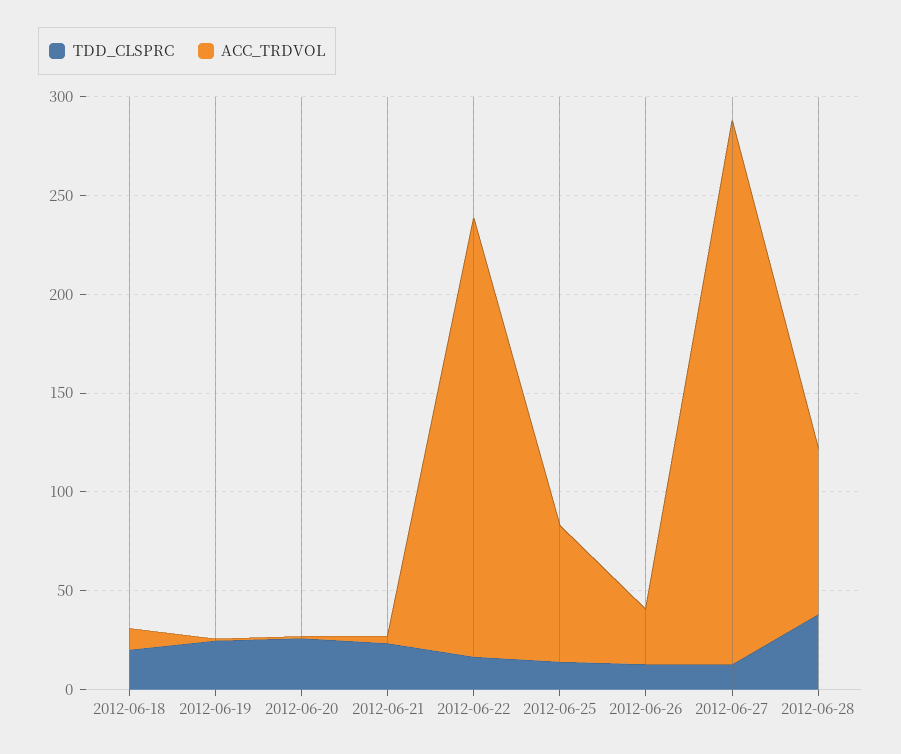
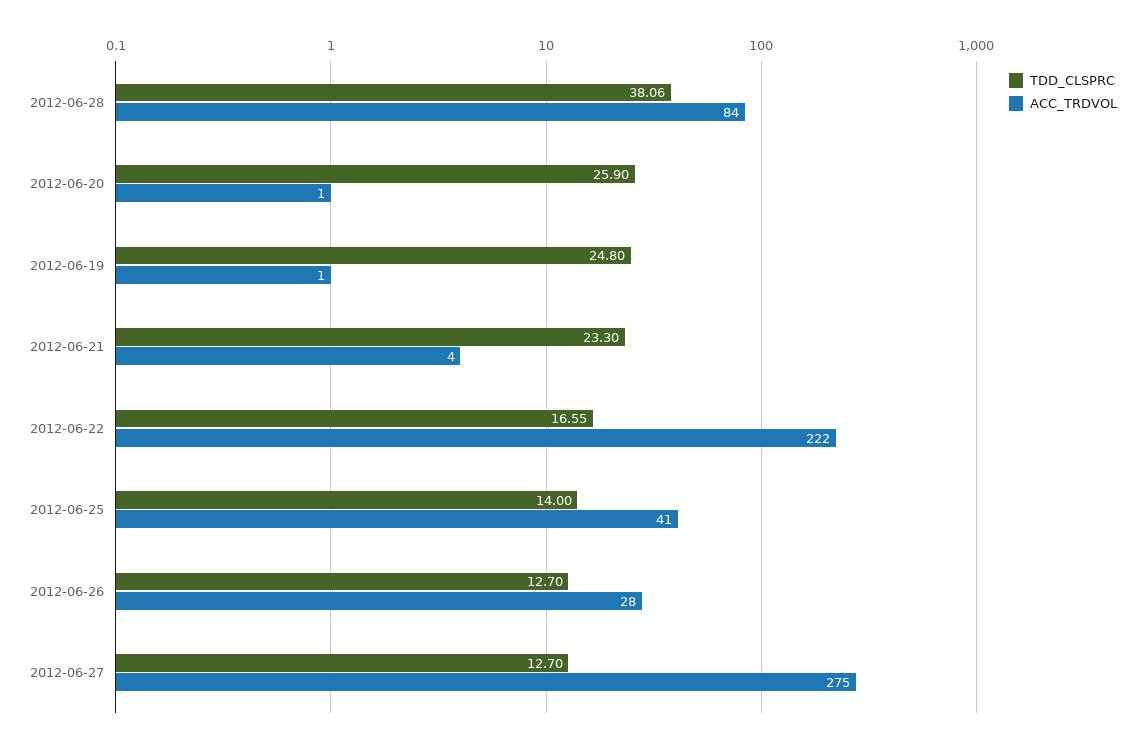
  {
    "TDD_CLSPRC": {
-     "2012-06-18": 20,
      "2012-06-19": 24.8,
      "2012-06-20": 25.9,
      "2012-06-21": 23.3,
      "2012-06-22": 16.55,
      "2012-06-25": 14,
      "2012-06-26": 12.7,
      "2012-06-27": 12.7,
      "2012-06-28": 38.06
    },
    "ACC_TRDVOL": {
-     "2012-06-18": 10,
      "2012-06-19": 1,
      "2012-06-20": 1,
      "2012-06-21": 4,
      "2012-06-22": 222,
-     "2012-06-25": 70,
+     "2012-06-25": 41,
      "2012-06-26": 28,
      "2012-06-27": 275,
      "2012-06-28": 84
    }
  }

